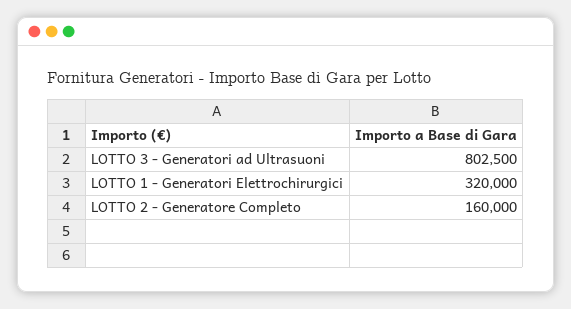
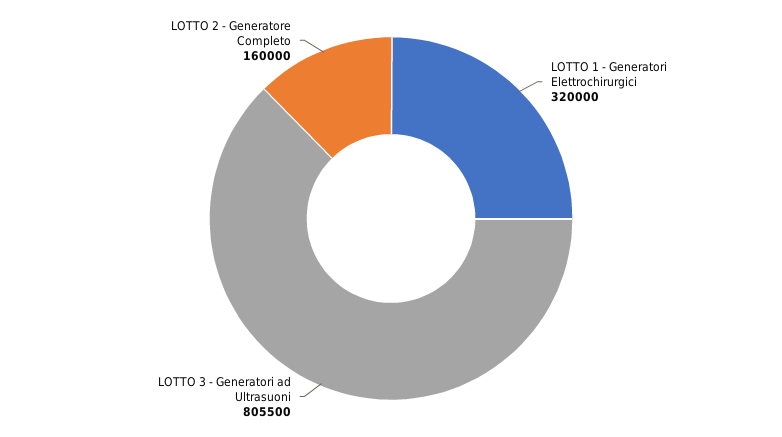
  {
-   "LOTTO 3 - Generatori ad Ultrasuoni": 802500,
+   "LOTTO 3 - Generatori ad Ultrasuoni": 805500,
    "LOTTO 1 - Generatori Elettrochirurgici": 320000,
    "LOTTO 2 - Generatore Completo": 160000
  }

